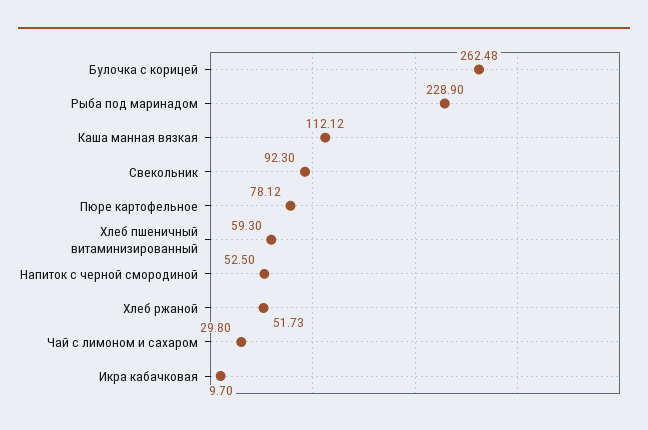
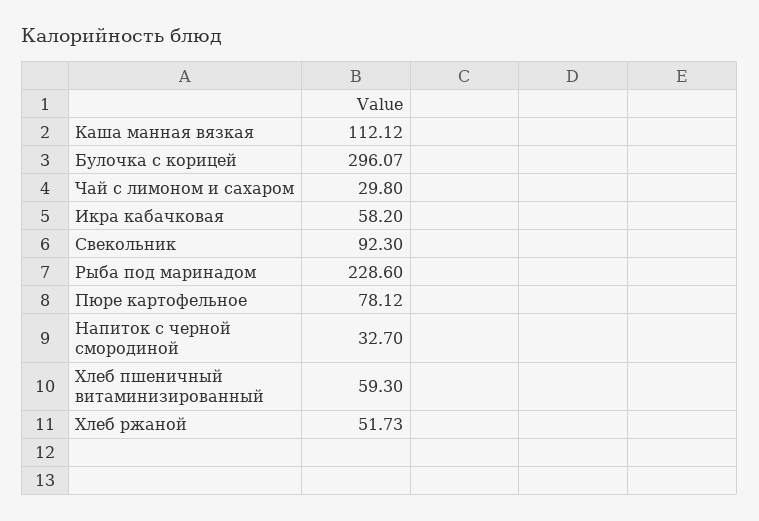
  {
-   "Булочка с корицей": 262.48,
+   "Булочка с корицей": 296.07,
-   "Рыба под маринадом": 228.9,
+   "Рыба под маринадом": 228.6,
    "Каша манная вязкая": 112.12,
    "Свекольник": 92.3,
    "Пюре картофельное": 78.12,
    "Хлеб пшеничный витаминизированный": 59.3,
-   "Напиток с черной смородиной": 52.5,
+   "Напиток с черной смородиной": 32.7,
    "Хлеб ржаной": 51.73,
    "Чай с лимоном и сахаром": 29.8,
-   "Икра кабачковая": 9.7
+   "Икра кабачковая": 58.2
  }

